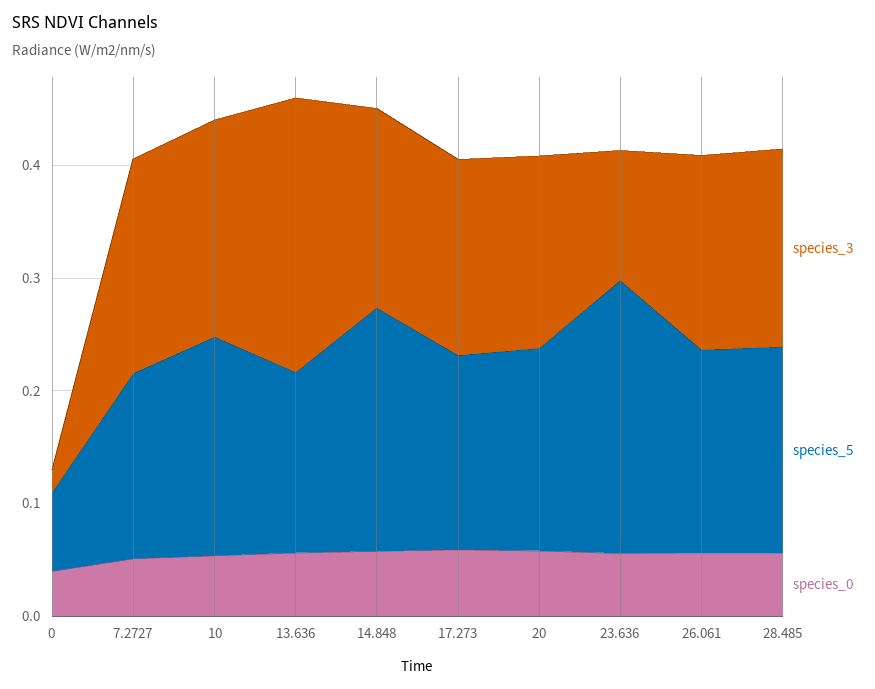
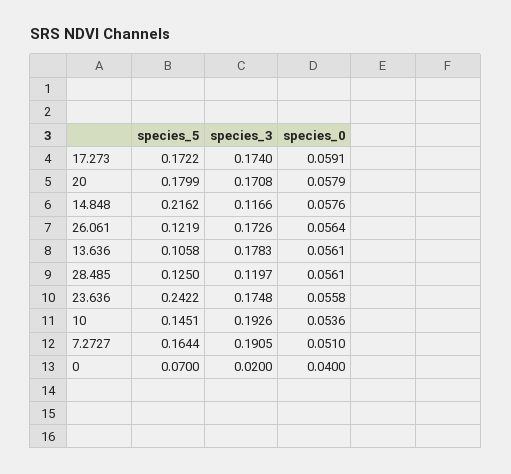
  {
    "species_3": {
      "0": 0.02,
      "7.2727": 0.1905,
      "10": 0.1926,
-     "13.636": 0.24,
+     "13.636": 0.1783,
-     "14.848": 0.18,
+     "14.848": 0.1166,
      "17.273": 0.174,
      "20": 0.1708,
-     "23.636": 0.12,
+     "23.636": 0.1748,
      "26.061": 0.1726,
-     "28.485": 0.18
+     "28.485": 0.1197
    },
    "species_5": {
      "0": 0.07,
      "7.2727": 0.1644,
-     "10": 0.2,
+     "10": 0.1451,
-     "13.636": 0.16,
+     "13.636": 0.1058,
      "14.848": 0.2162,
      "17.273": 0.1722,
      "20": 0.1799,
      "23.636": 0.2422,
-     "26.061": 0.18,
+     "26.061": 0.1219,
-     "28.485": 0.18
+     "28.485": 0.125
    },
    "species_0": {
      "0": 0.04,
      "7.2727": 0.051,
      "10": 0.0536,
      "13.636": 0.0561,
      "14.848": 0.0576,
      "17.273": 0.0591,
      "20": 0.0579,
      "23.636": 0.0558,
      "26.061": 0.0564,
      "28.485": 0.0561
    }
  }

